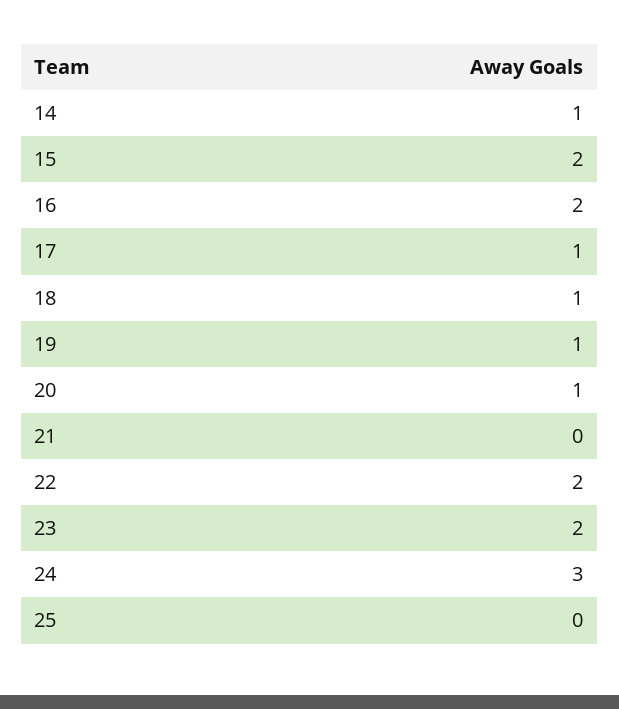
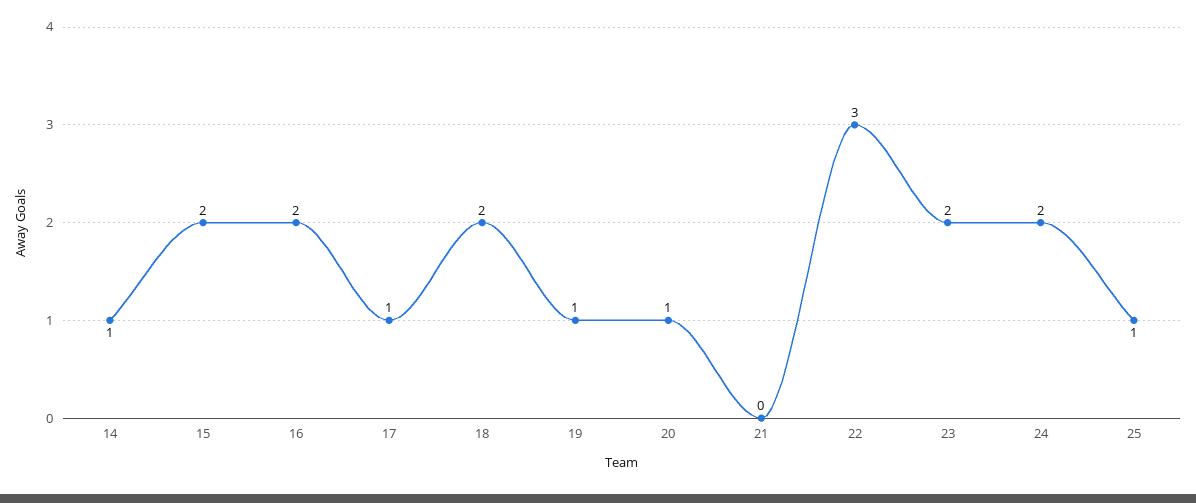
  {
    "14": 1,
    "15": 2,
    "16": 2,
    "17": 1,
-   "18": 1,
+   "18": 2,
    "19": 1,
    "20": 1,
    "21": 0,
-   "22": 2,
+   "22": 3,
    "23": 2,
-   "24": 3,
+   "24": 2,
-   "25": 0
+   "25": 1
  }

